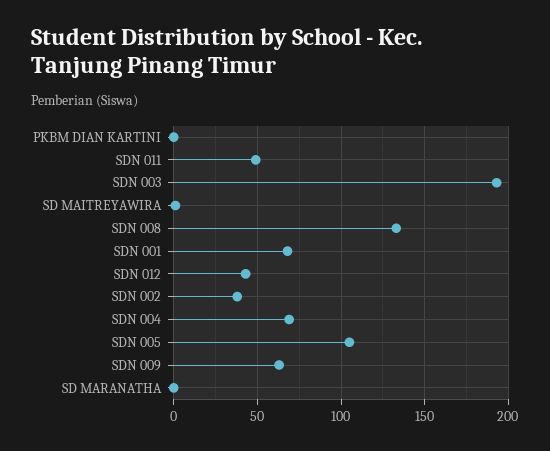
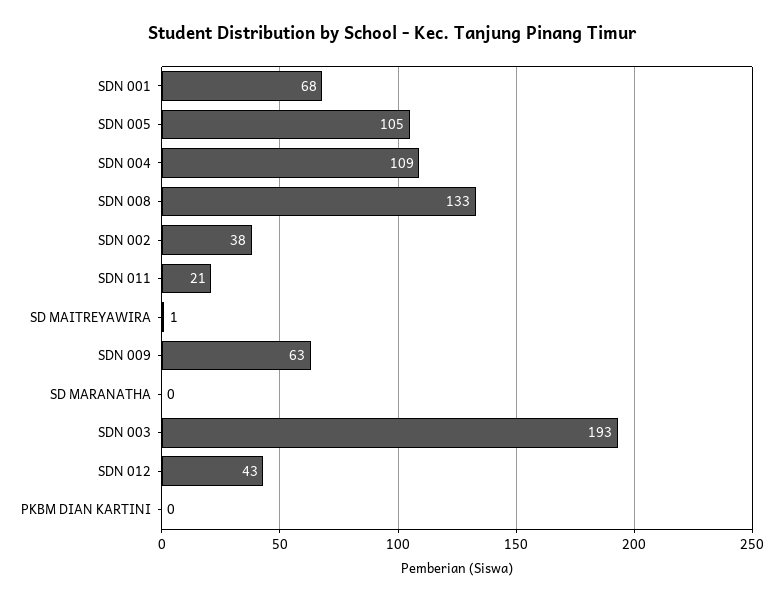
  {
    "PKBM DIAN KARTINI": 0,
-   "SDN 011": 50,
+   "SDN 011": 21,
    "SDN 003": 193,
    "SD MAITREYAWIRA": 1,
    "SDN 008": 133,
    "SDN 001": 68,
    "SDN 012": 43,
    "SDN 002": 38,
-   "SDN 004": 70,
+   "SDN 004": 109,
    "SDN 005": 105,
    "SDN 009": 63,
    "SD MARANATHA": 0
  }

